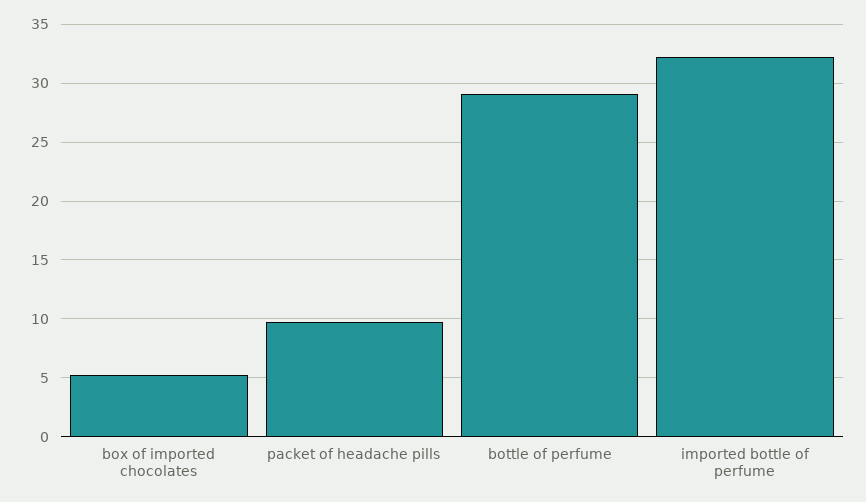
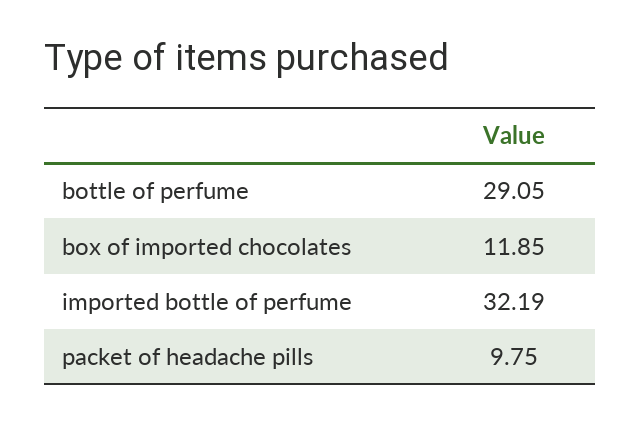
  {
-   "box of imported chocolates": 5,
+   "box of imported chocolates": 11.85,
    "packet of headache pills": 9.75,
    "bottle of perfume": 29.05,
    "imported bottle of perfume": 32.19
  }

